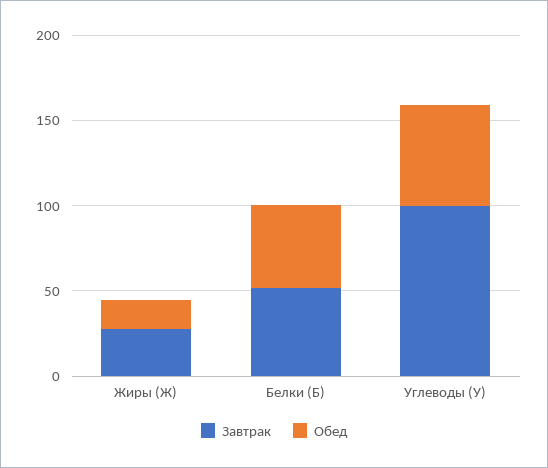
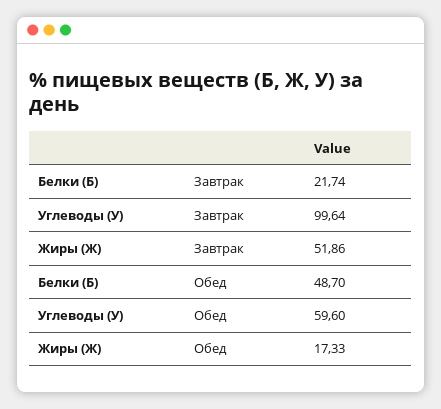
  {
    "Завтрак": {
-     "Жиры (Ж)": 30,
+     "Жиры (Ж)": 51.86,
-     "Белки (Б)": 50,
+     "Белки (Б)": 21.74,
      "Углеводы (У)": 99.64
    },
    "Обед": {
      "Жиры (Ж)": 17.33,
      "Белки (Б)": 48.7,
      "Углеводы (У)": 59.6
    }
  }

